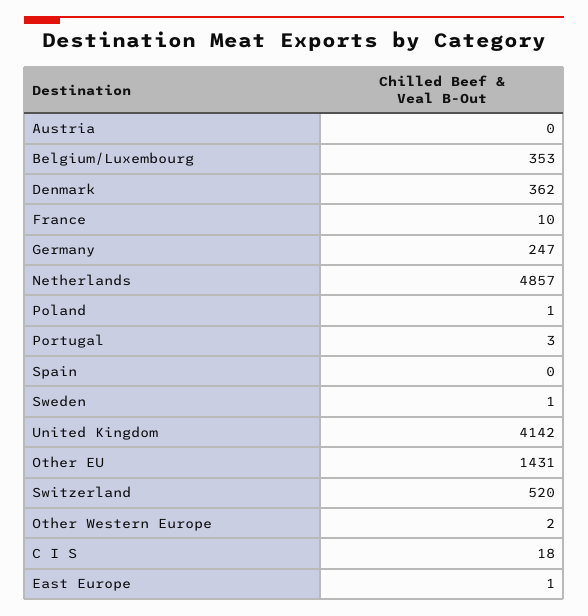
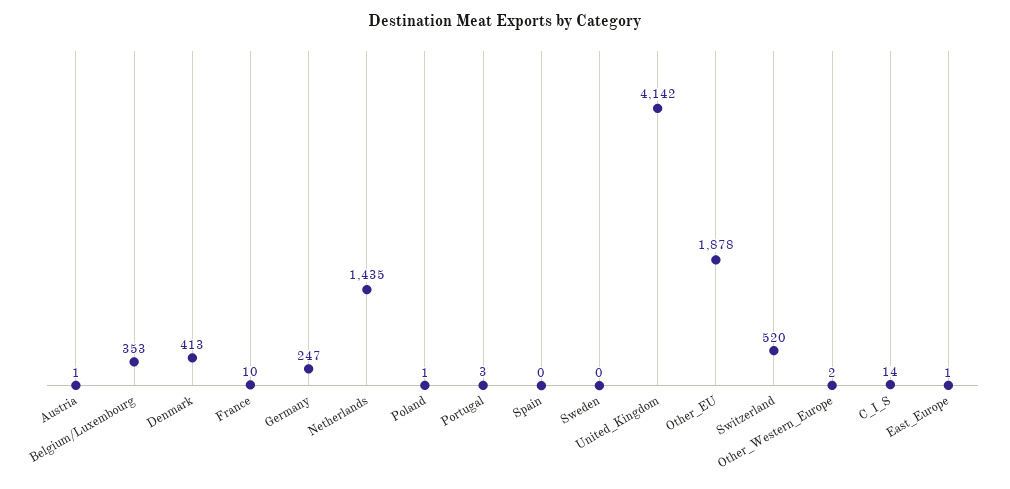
  {
-   "Austria": 0,
+   "Austria": 1,
    "Belgium/Luxembourg": 353,
-   "Denmark": 362,
+   "Denmark": 413,
    "France": 10,
    "Germany": 247,
-   "Netherlands": 4857,
+   "Netherlands": 1435,
    "Poland": 1,
    "Portugal": 3,
    "Spain": 0,
-   "Sweden": 1,
+   "Sweden": 0,
    "United Kingdom": 4142,
-   "Other EU": 1431,
+   "Other EU": 1878,
    "Switzerland": 520,
    "Other Western Europe": 2,
-   "C I S": 18,
+   "C I S": 14,
    "East Europe": 1
  }

